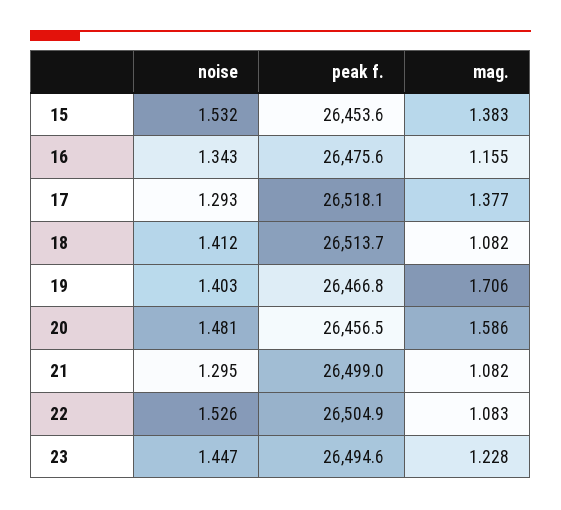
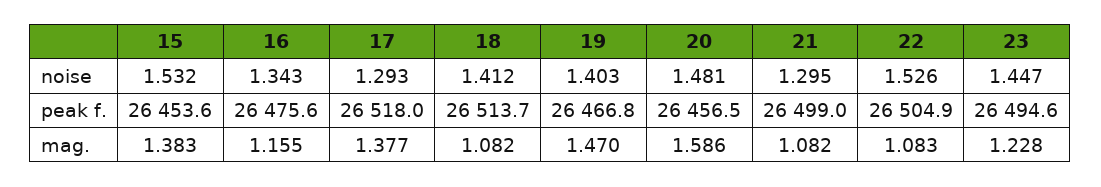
  {
    "noise": {
      "15": 1.532,
      "16": 1.343,
      "17": 1.293,
      "18": 1.412,
      "19": 1.403,
      "20": 1.481,
      "21": 1.295,
      "22": 1.526,
      "23": 1.447
    },
    "peak f.": {
      "15": 26453.6,
      "16": 26475.6,
-     "17": 26518.1,
+     "17": 26518,
      "18": 26513.7,
      "19": 26466.8,
      "20": 26456.5,
      "21": 26499,
      "22": 26504.9,
      "23": 26494.6
    },
    "mag.": {
      "15": 1.383,
      "16": 1.155,
      "17": 1.377,
      "18": 1.082,
-     "19": 1.706,
+     "19": 1.47,
      "20": 1.586,
      "21": 1.082,
      "22": 1.083,
      "23": 1.228
    }
  }

